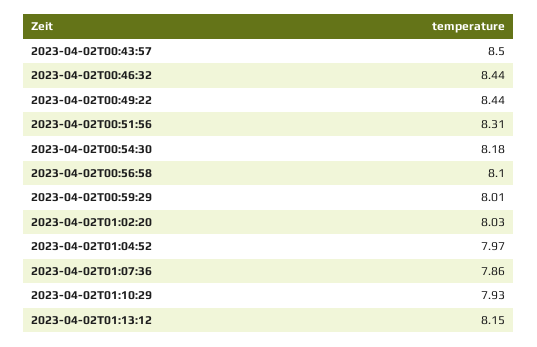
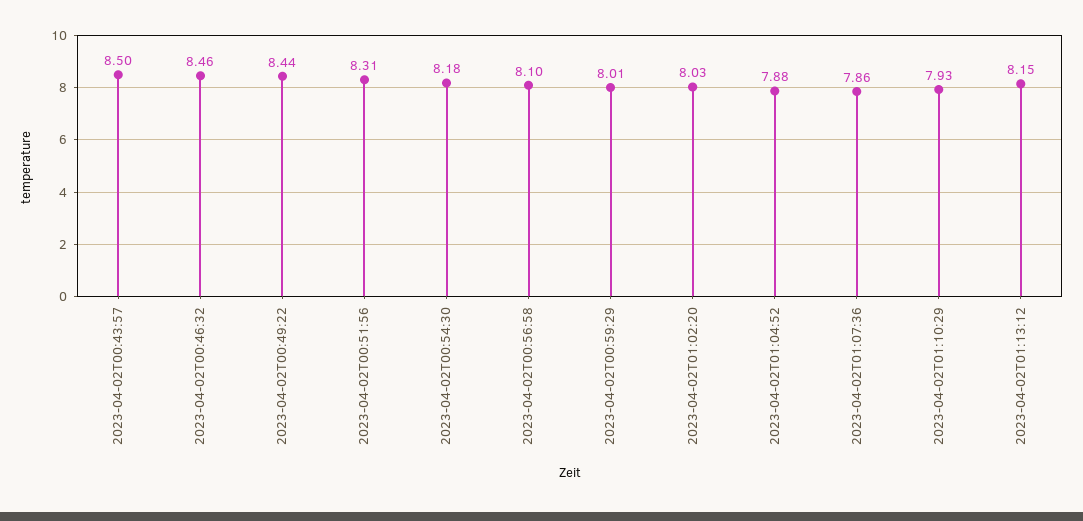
  {
    "2023-04-02T00:43:57": 8.5,
-   "2023-04-02T00:46:32": 8.44,
+   "2023-04-02T00:46:32": 8.46,
    "2023-04-02T00:49:22": 8.44,
    "2023-04-02T00:51:56": 8.31,
    "2023-04-02T00:54:30": 8.18,
    "2023-04-02T00:56:58": 8.1,
    "2023-04-02T00:59:29": 8.01,
    "2023-04-02T01:02:20": 8.03,
-   "2023-04-02T01:04:52": 7.97,
+   "2023-04-02T01:04:52": 7.88,
    "2023-04-02T01:07:36": 7.86,
    "2023-04-02T01:10:29": 7.93,
    "2023-04-02T01:13:12": 8.15
  }

